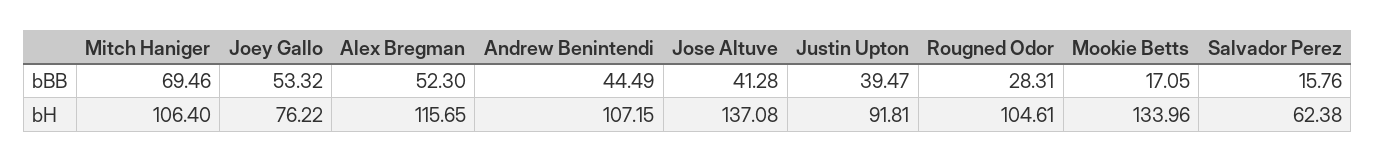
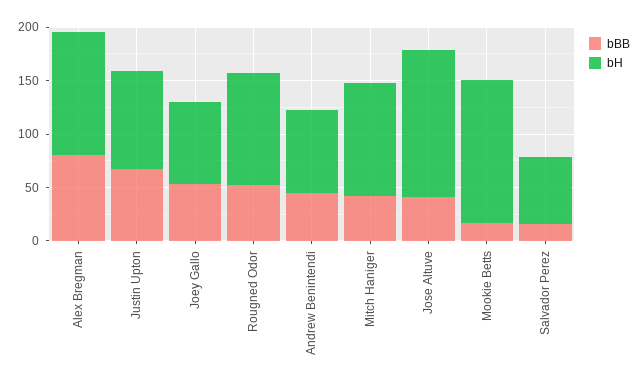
  {
    "bBB": {
-     "Mitch Haniger": 69.46,
+     "Mitch Haniger": 40,
      "Joey Gallo": 53.32,
-     "Alex Bregman": 52.3,
+     "Alex Bregman": 80,
      "Andrew Benintendi": 44.49,
      "Jose Altuve": 41.28,
-     "Justin Upton": 39.47,
+     "Justin Upton": 70,
-     "Rougned Odor": 28.31,
+     "Rougned Odor": 50,
      "Mookie Betts": 17.05,
      "Salvador Perez": 15.76
    },
    "bH": {
      "Mitch Haniger": 106.4,
      "Joey Gallo": 76.22,
      "Alex Bregman": 115.65,
-     "Andrew Benintendi": 107.15,
+     "Andrew Benintendi": 80,
      "Jose Altuve": 137.08,
      "Justin Upton": 91.81,
      "Rougned Odor": 104.61,
      "Mookie Betts": 133.96,
      "Salvador Perez": 62.38
    }
  }

